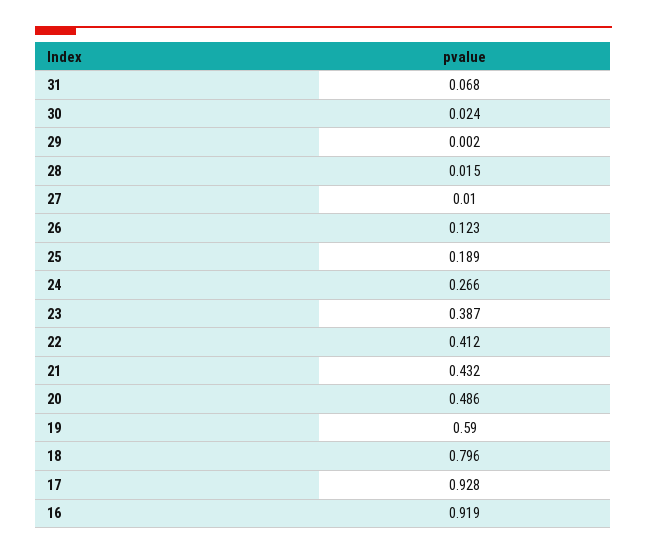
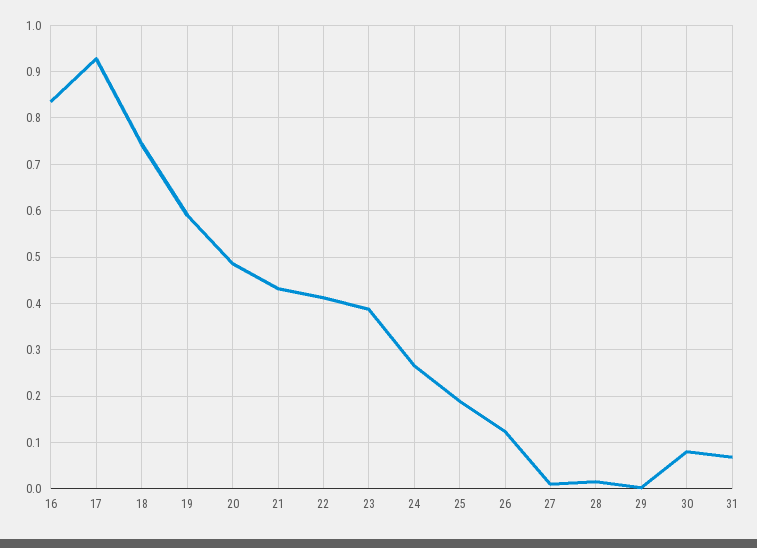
  {
    "31": 0.068,
-   "30": 0.024,
+   "30": 0.08,
    "29": 0.002,
    "28": 0.015,
    "27": 0.01,
    "26": 0.123,
    "25": 0.189,
    "24": 0.266,
    "23": 0.387,
    "22": 0.412,
    "21": 0.432,
    "20": 0.486,
    "19": 0.59,
-   "18": 0.796,
+   "18": 0.74,
    "17": 0.928,
-   "16": 0.919
+   "16": 0.84
  }

